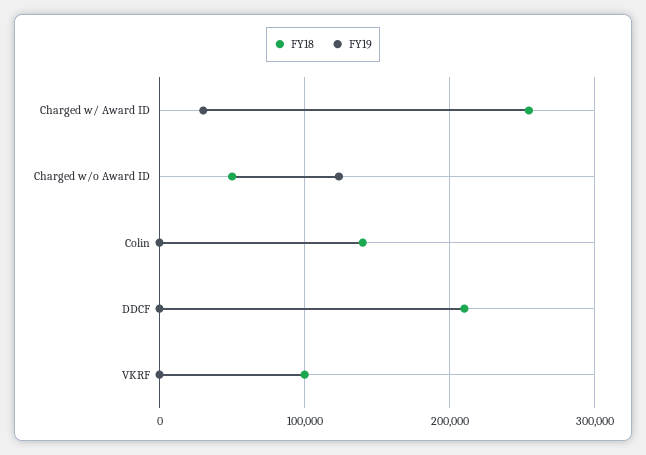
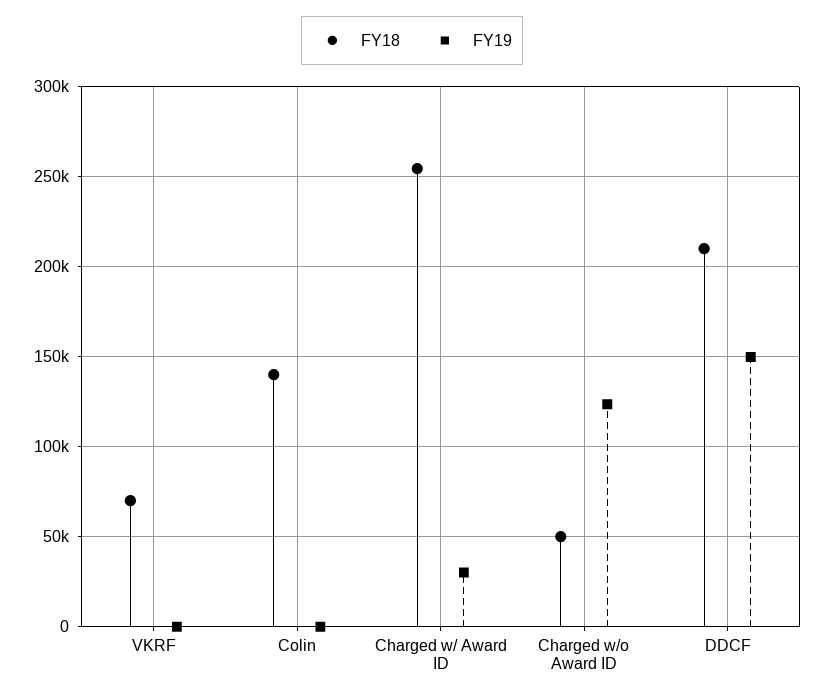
  {
    "FY18": {
      "Charged w/ Award ID": 255000,
      "Charged w/o Award ID": 50000,
      "Colin": 140000,
      "DDCF": 210000,
-     "VKRF": 100000
+     "VKRF": 70000
    },
    "FY19": {
      "Charged w/ Award ID": 30000,
      "Charged w/o Award ID": 125000,
      "Colin": 0,
-     "DDCF": 0,
+     "DDCF": 150000,
      "VKRF": 0
    }
  }

